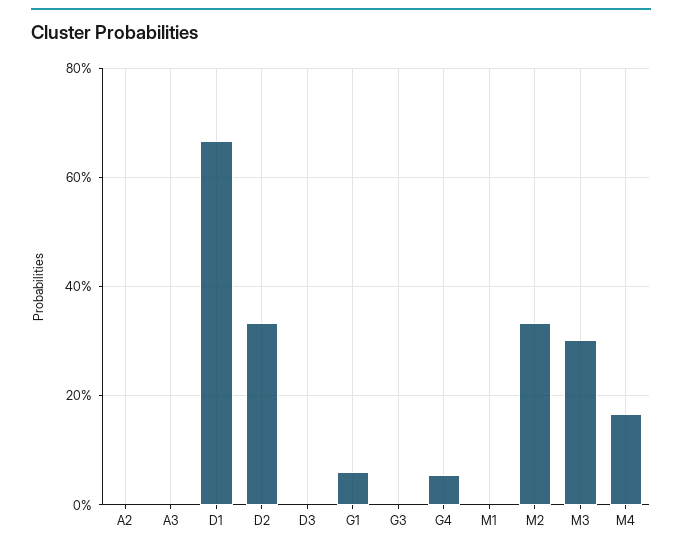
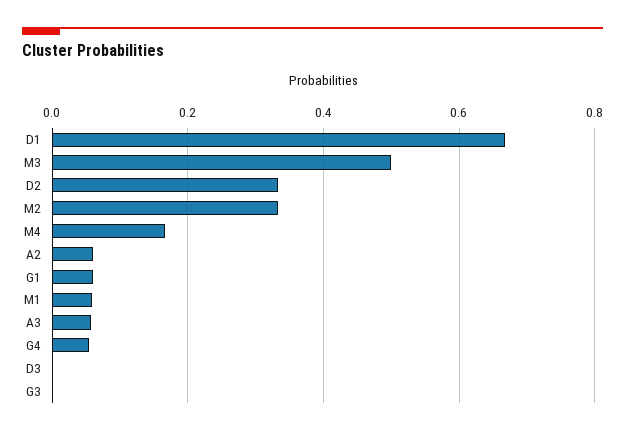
  {
-   "A2": 0,
+   "A2": 0.06,
-   "A3": 0,
+   "A3": 0.06,
    "D1": 0.66,
    "D2": 0.34,
    "D3": 0,
    "G1": 0.06,
    "G3": 0,
    "G4": 0.06,
-   "M1": 0,
+   "M1": 0.06,
    "M2": 0.34,
-   "M3": 0.3,
+   "M3": 0.5,
    "M4": 0.16
  }

